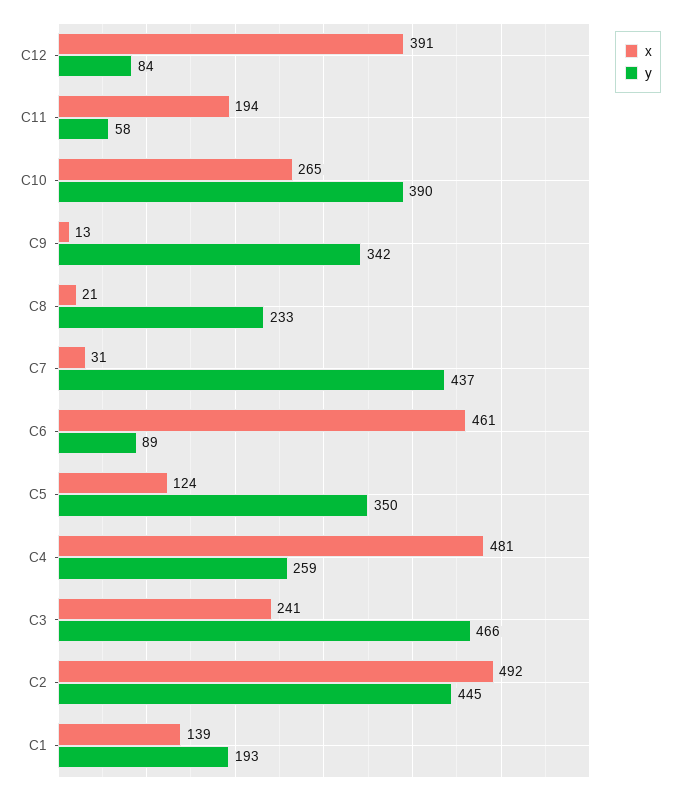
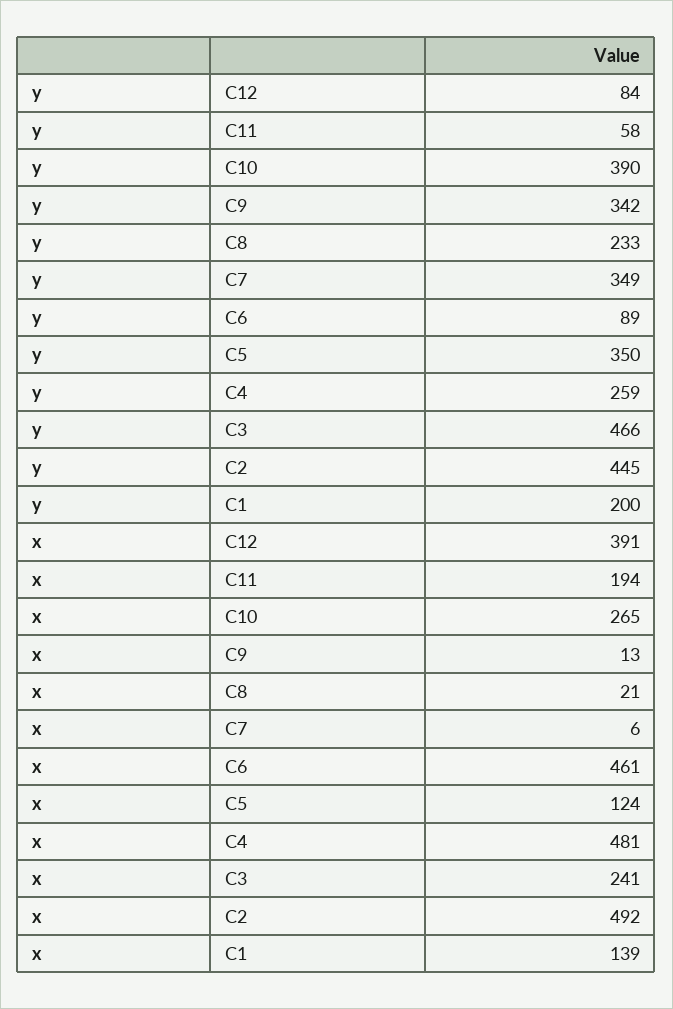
  {
    "x": {
      "C12": 391,
      "C11": 194,
      "C10": 265,
      "C9": 13,
      "C8": 21,
-     "C7": 31,
+     "C7": 6,
      "C6": 461,
      "C5": 124,
      "C4": 481,
      "C3": 241,
      "C2": 492,
      "C1": 139
    },
    "y": {
      "C12": 84,
      "C11": 58,
      "C10": 390,
      "C9": 342,
      "C8": 233,
-     "C7": 437,
+     "C7": 349,
      "C6": 89,
      "C5": 350,
      "C4": 259,
      "C3": 466,
      "C2": 445,
-     "C1": 193
+     "C1": 200
    }
  }

